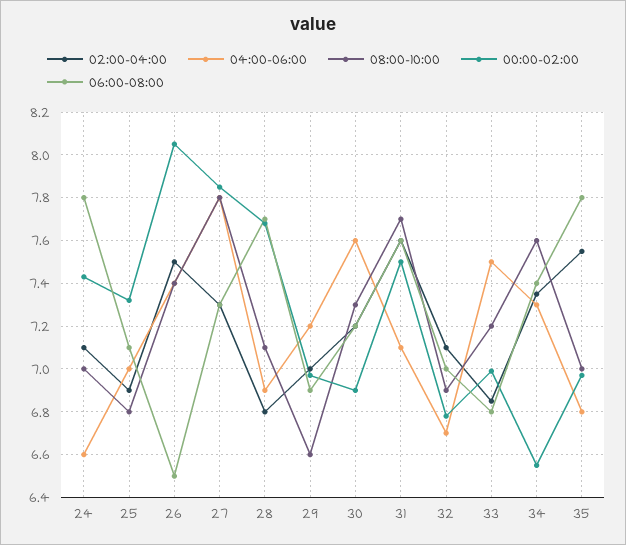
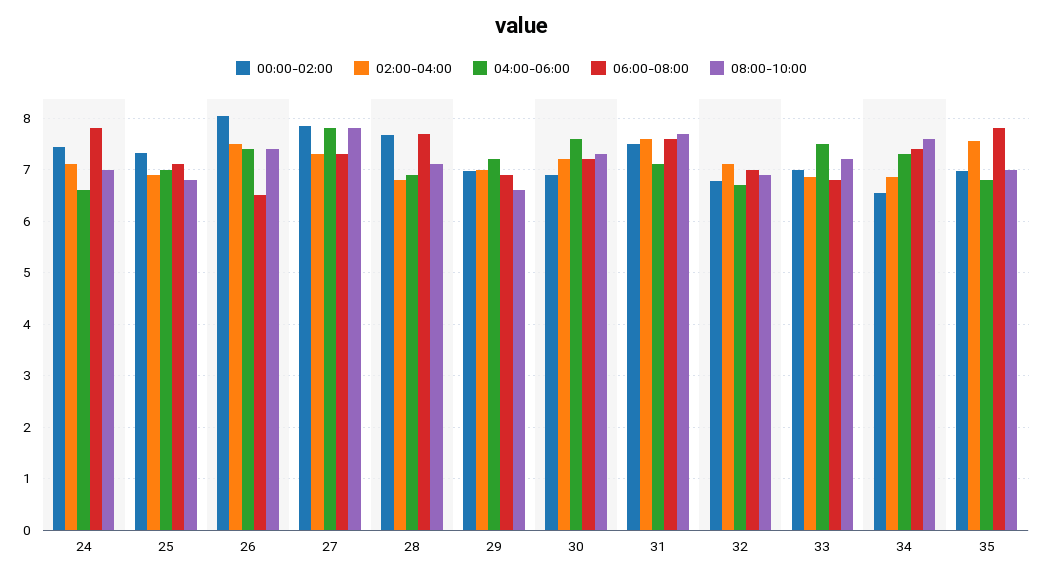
  {
    "02:00-04:00": {
      "24": 7.1,
      "25": 6.9,
      "26": 7.5,
      "27": 7.3,
      "28": 6.8,
      "29": 7,
      "30": 7.2,
      "31": 7.6,
      "32": 7.1,
      "33": 6.85,
-     "34": 7.35,
+     "34": 6.8,
      "35": 7.55
    },
    "04:00-06:00": {
      "24": 6.6,
      "25": 7,
      "26": 7.4,
      "27": 7.8,
      "28": 6.9,
      "29": 7.2,
      "30": 7.6,
      "31": 7.1,
      "32": 6.7,
      "33": 7.5,
      "34": 7.3,
      "35": 6.8
    },
    "08:00-10:00": {
      "24": 7,
      "25": 6.8,
      "26": 7.4,
      "27": 7.8,
      "28": 7.1,
      "29": 6.6,
      "30": 7.3,
      "31": 7.7,
      "32": 6.9,
      "33": 7.2,
      "34": 7.6,
      "35": 7
    },
    "00:00-02:00": {
      "24": 7.45,
      "25": 7.3,
      "26": 8.05,
      "27": 7.85,
      "28": 7.7,
      "29": 6.95,
      "30": 6.9,
      "31": 7.5,
      "32": 6.8,
      "33": 7,
      "34": 6.55,
      "35": 6.95
    },
    "06:00-08:00": {
      "24": 7.8,
      "25": 7.1,
      "26": 6.5,
      "27": 7.3,
      "28": 7.7,
      "29": 6.9,
      "30": 7.2,
      "31": 7.6,
      "32": 7,
      "33": 6.8,
      "34": 7.4,
      "35": 7.8
    }
  }

